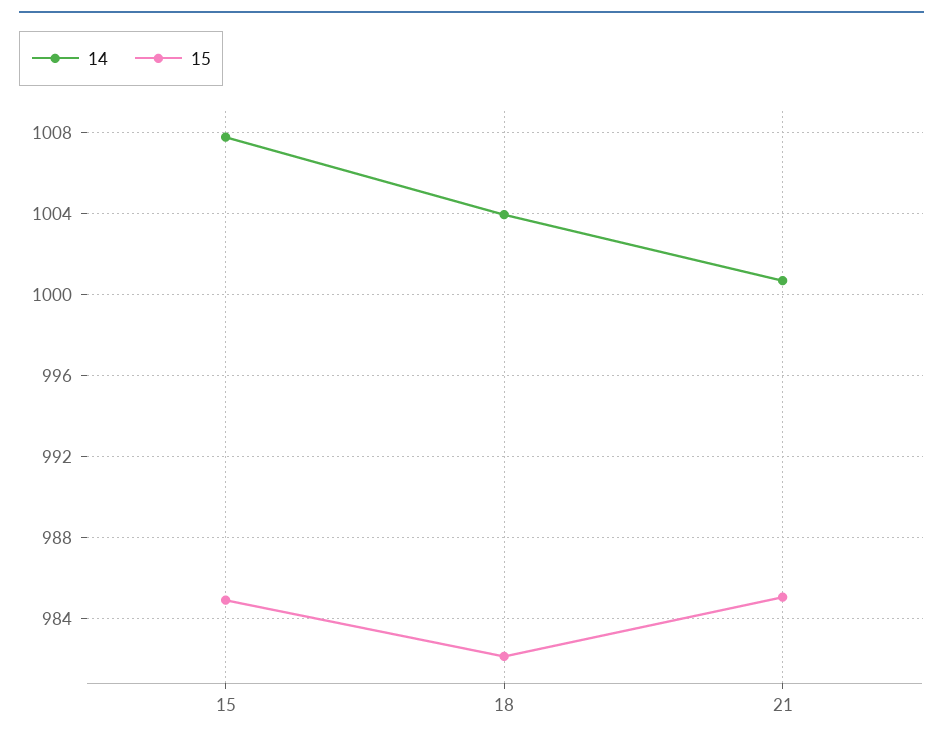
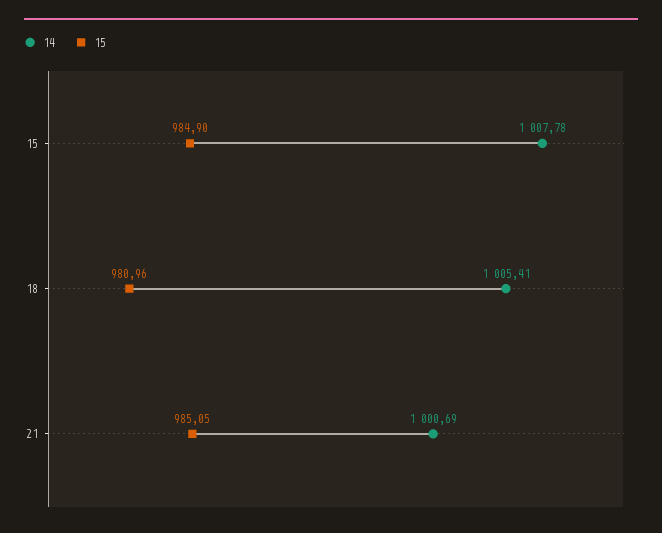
  {
    "14": {
      "15": 1007.78,
-     "18": 1004,
+     "18": 1005.41,
      "21": 1000.69
    },
    "15": {
      "15": 984.9,
-     "18": 982,
+     "18": 980.96,
      "21": 985.05
    }
  }

